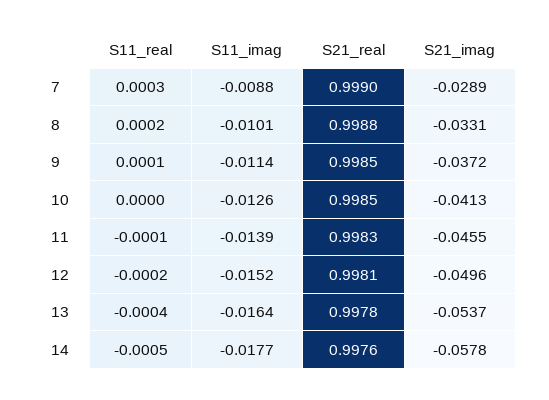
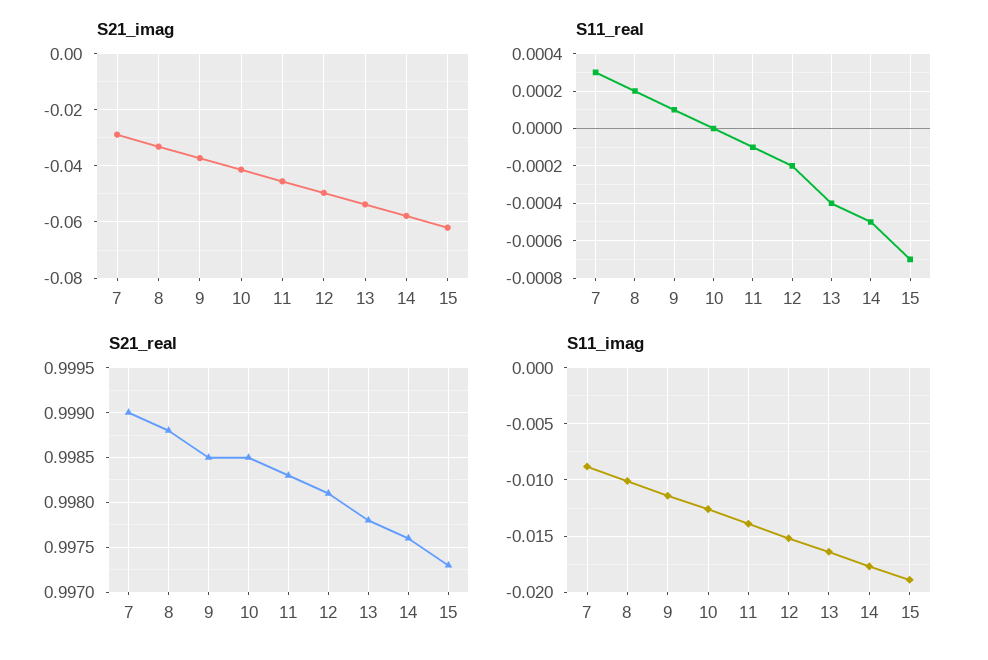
  {
    "S11_real": {
      "7": 0.0003,
      "8": 0.0002,
      "9": 0.0001,
      "10": 0,
      "11": -0.0001,
      "12": -0.0002,
      "13": -0.0004,
-     "14": -0.0005
+     "14": -0.0005,
+     "15": -0.0007
    },
    "S11_imag": {
      "7": -0.0088,
      "8": -0.0101,
      "9": -0.0114,
      "10": -0.0126,
      "11": -0.0139,
      "12": -0.0152,
      "13": -0.0164,
-     "14": -0.0177
+     "14": -0.0177,
+     "15": -0.019
    },
    "S21_real": {
      "7": 0.999,
      "8": 0.9988,
      "9": 0.9985,
      "10": 0.9985,
      "11": 0.9983,
      "12": 0.9981,
      "13": 0.9978,
-     "14": 0.9976
+     "14": 0.9976,
+     "15": 0.9973
    },
    "S21_imag": {
      "7": -0.0289,
      "8": -0.0331,
      "9": -0.0372,
      "10": -0.0413,
      "11": -0.0455,
      "12": -0.0496,
      "13": -0.0537,
-     "14": -0.0578
+     "14": -0.0578,
+     "15": -0.0625
    }
  }

